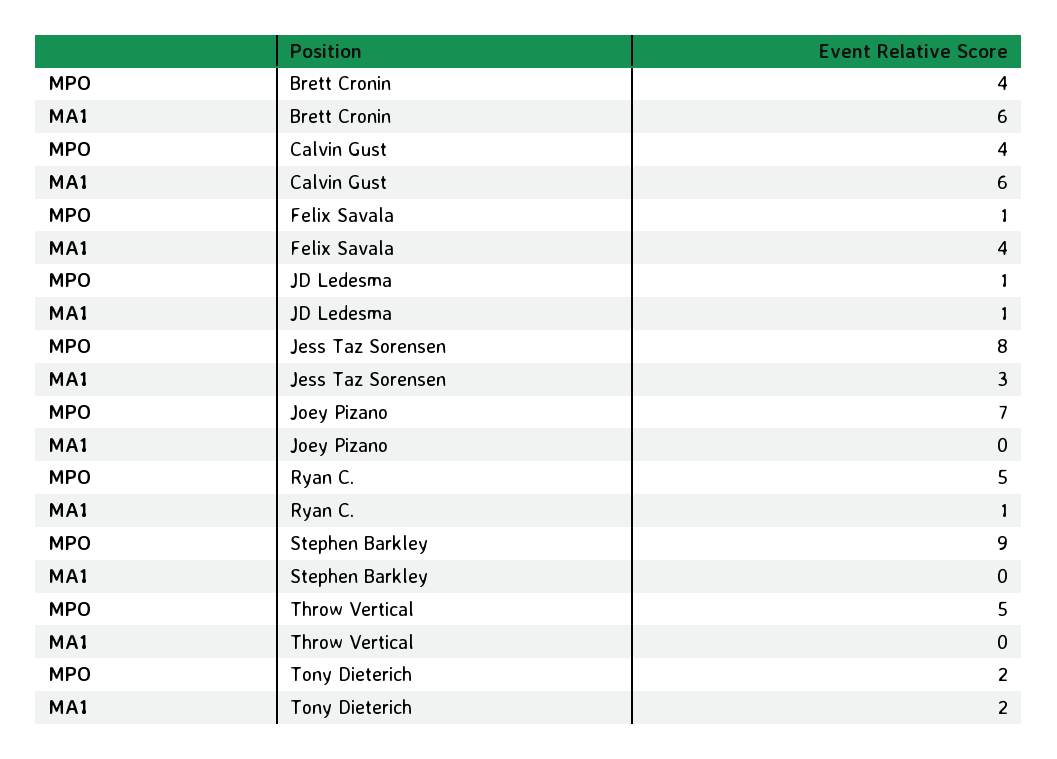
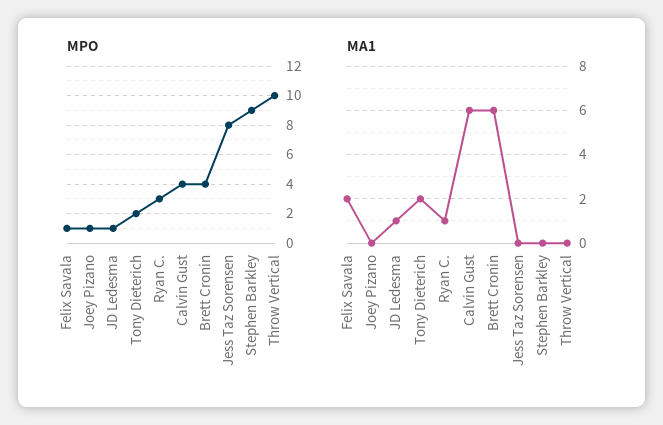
  {
    "MPO": {
      "Brett Cronin": 4,
      "Calvin Gust": 4,
      "Felix Savala": 1,
      "JD Ledesma": 1,
      "Jess Taz Sorensen": 8,
-     "Joey Pizano": 7,
+     "Joey Pizano": 1,
-     "Ryan C.": 5,
+     "Ryan C.": 3,
      "Stephen Barkley": 9,
-     "Throw Vertical": 5,
+     "Throw Vertical": 10,
      "Tony Dieterich": 2
    },
    "MA1": {
      "Brett Cronin": 6,
      "Calvin Gust": 6,
-     "Felix Savala": 4,
+     "Felix Savala": 2,
      "JD Ledesma": 1,
-     "Jess Taz Sorensen": 3,
+     "Jess Taz Sorensen": 0,
      "Joey Pizano": 0,
      "Ryan C.": 1,
      "Stephen Barkley": 0,
      "Throw Vertical": 0,
      "Tony Dieterich": 2
    }
  }

